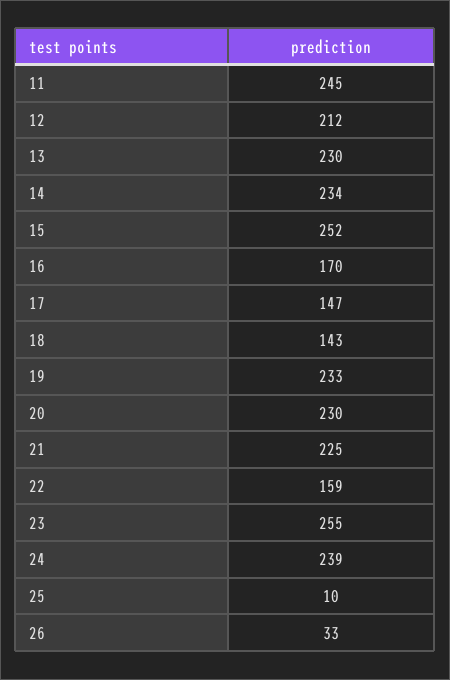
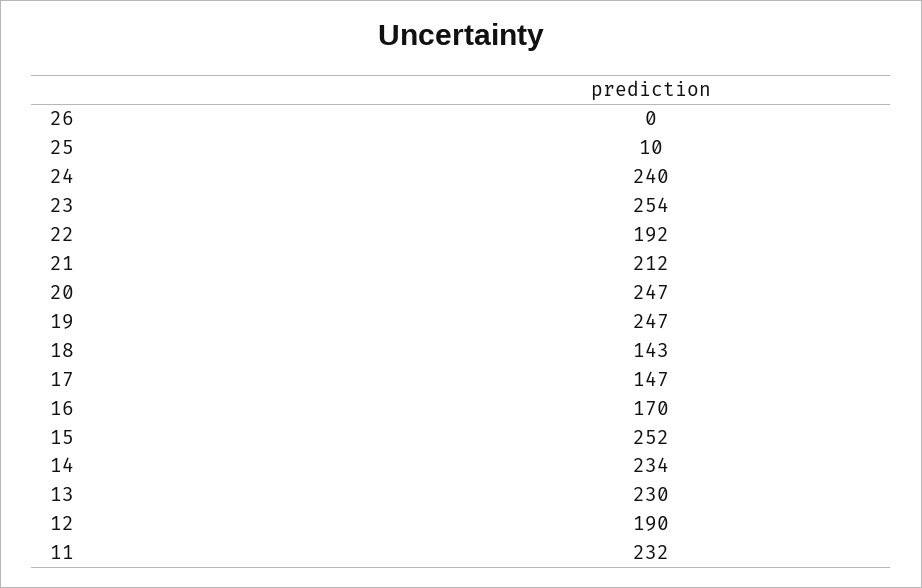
  {
-   "11": 245,
+   "11": 232,
-   "12": 212,
+   "12": 190,
    "13": 230,
    "14": 234,
    "15": 252,
    "16": 170,
    "17": 147,
    "18": 143,
-   "19": 233,
+   "19": 247,
-   "20": 230,
+   "20": 247,
-   "21": 225,
+   "21": 212,
-   "22": 159,
+   "22": 192,
-   "23": 255,
+   "23": 254,
-   "24": 239,
+   "24": 240,
    "25": 10,
-   "26": 33
+   "26": 0
  }

